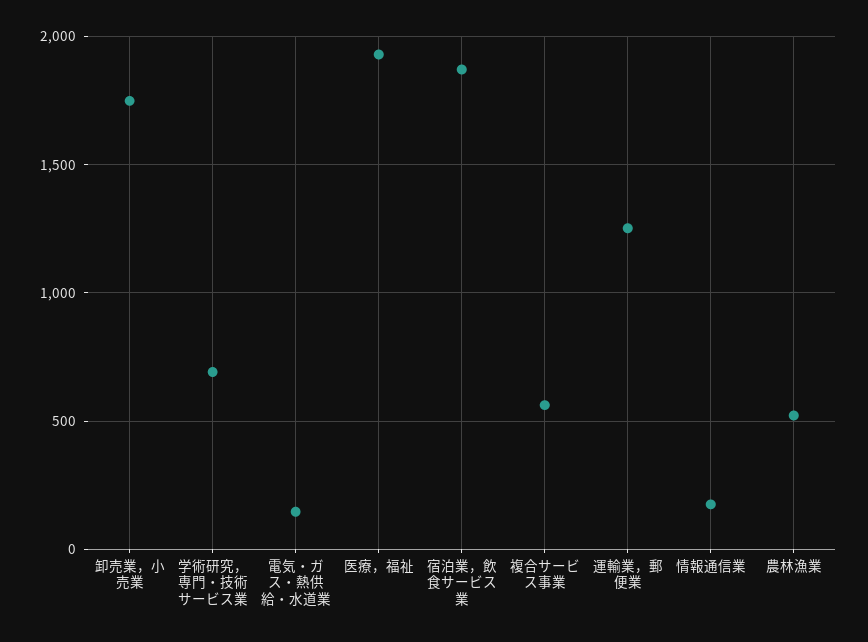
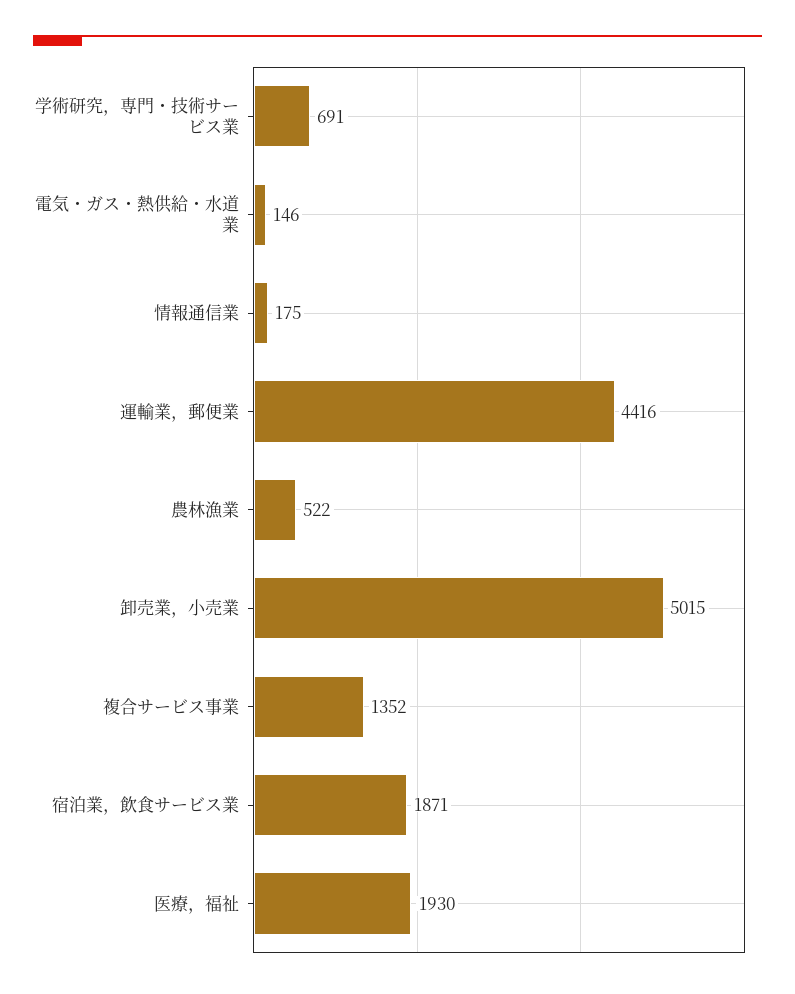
  {
-   "卸売業，小売業": 1750,
+   "卸売業，小売業": 5015,
    "学術研究，専門・技術サービス業": 691,
    "電気・ガス・熱供給・水道業": 146,
    "医療，福祉": 1930,
    "宿泊業，飲食サービス業": 1871,
-   "複合サービス事業": 550,
+   "複合サービス事業": 1352,
-   "運輸業，郵便業": 1250,
+   "運輸業，郵便業": 4416,
    "情報通信業": 175,
    "農林漁業": 522
  }

